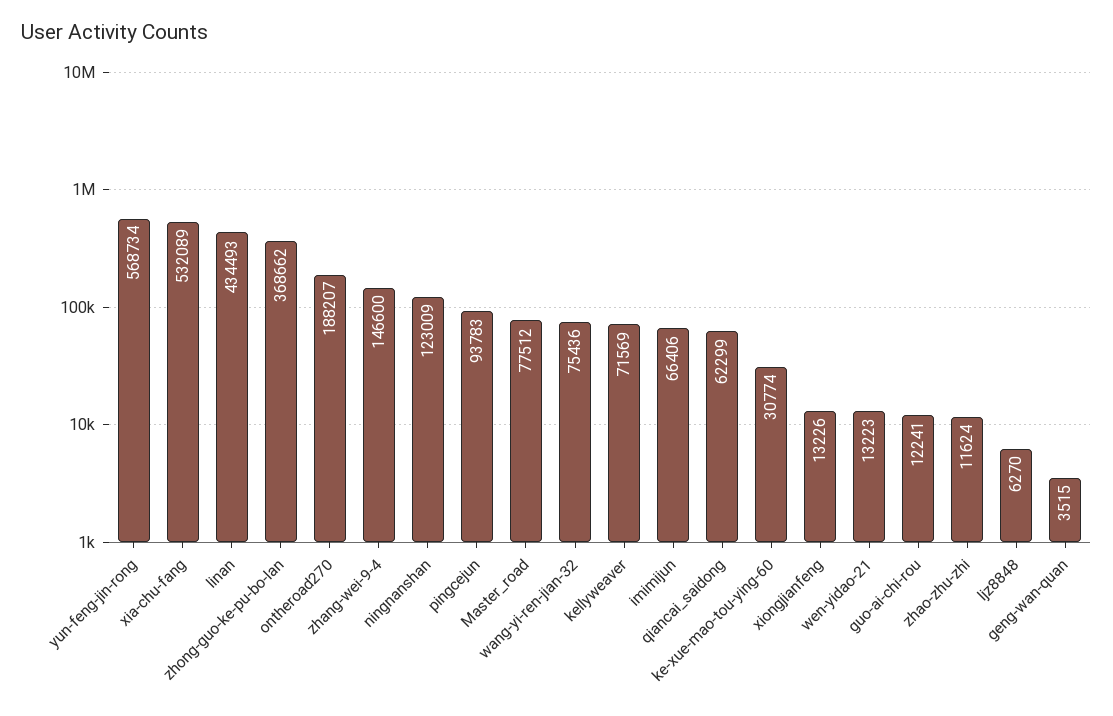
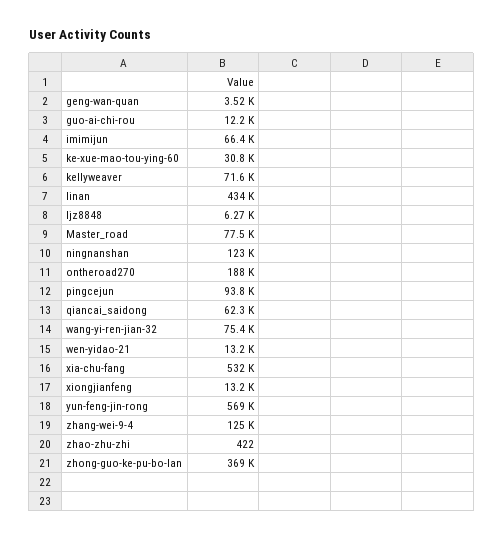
  {
    "yun-feng-jin-rong": 568734,
    "xia-chu-fang": 532089,
    "linan": 434493,
    "zhong-guo-ke-pu-bo-lan": 368662,
    "ontheroad270": 188207,
-   "zhang-wei-9-4": 146600,
+   "zhang-wei-9-4": 125000,
    "ningnanshan": 123009,
    "pingcejun": 93783,
    "Master_road": 77512,
    "wang-yi-ren-jian-32": 75436,
    "kellyweaver": 71569,
    "imimijun": 66406,
    "qiancai_saidong": 62299,
    "ke-xue-mao-tou-ying-60": 30774,
    "xiongjianfeng": 13226,
    "wen-yidao-21": 13223,
    "guo-ai-chi-rou": 12241,
-   "zhao-zhu-zhi": 11624,
+   "zhao-zhu-zhi": 422,
    "ljz8848": 6270,
    "geng-wan-quan": 3515
  }

